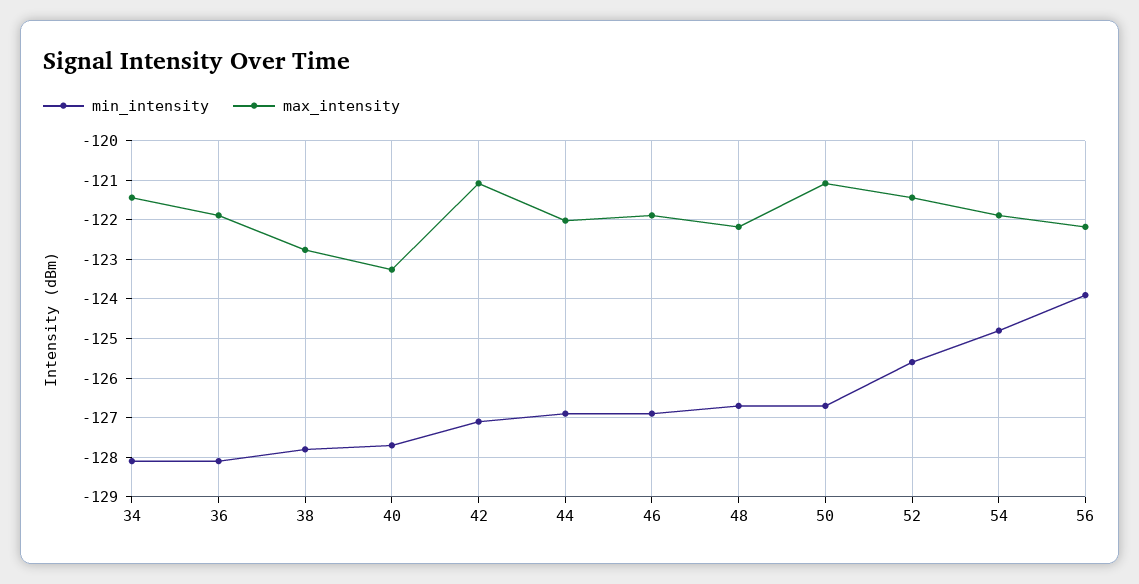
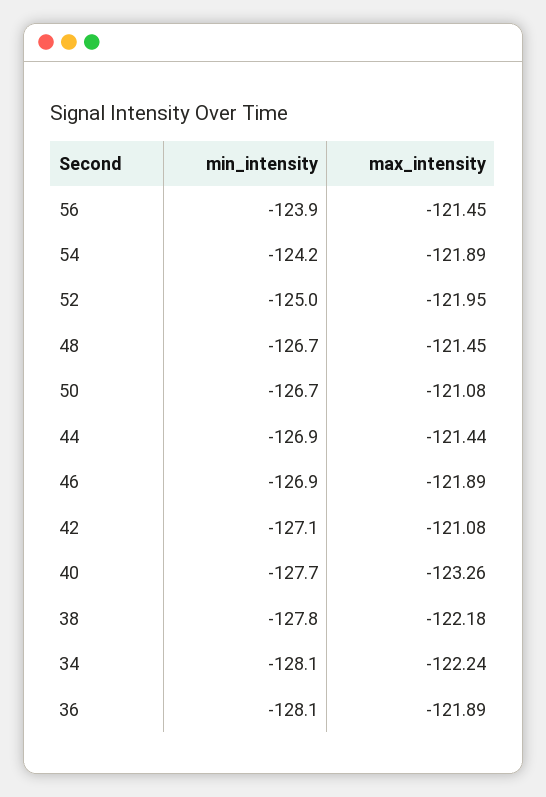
  {
    "min_intensity": {
      "34": -128.1,
      "36": -128.1,
      "38": -127.8,
      "40": -127.7,
      "42": -127.1,
      "44": -126.9,
      "46": -126.9,
      "48": -126.7,
      "50": -126.7,
-     "52": -125.6,
+     "52": -125,
-     "54": -124.8,
+     "54": -124.2,
      "56": -123.9
    },
    "max_intensity": {
-     "34": -121.4,
+     "34": -122.24,
      "36": -121.89,
-     "38": -122.8,
+     "38": -122.18,
      "40": -123.26,
      "42": -121.08,
-     "44": -122,
+     "44": -121.44,
      "46": -121.89,
-     "48": -122.2,
+     "48": -121.45,
      "50": -121.08,
-     "52": -121.4,
+     "52": -121.95,
      "54": -121.89,
-     "56": -122.2
+     "56": -121.45
    }
  }

